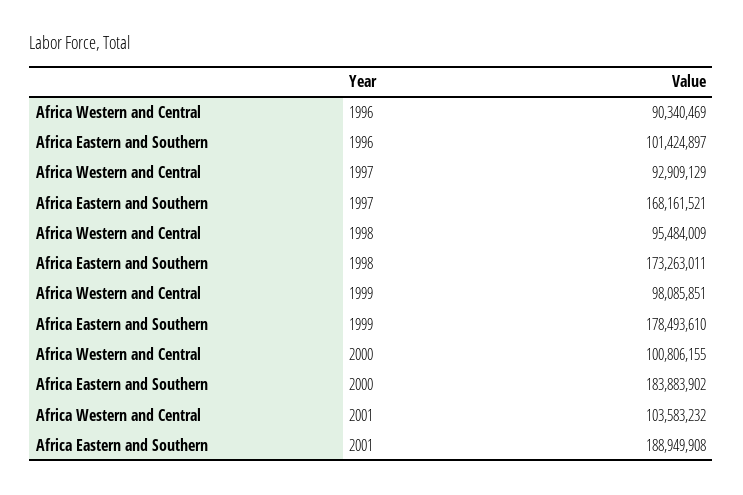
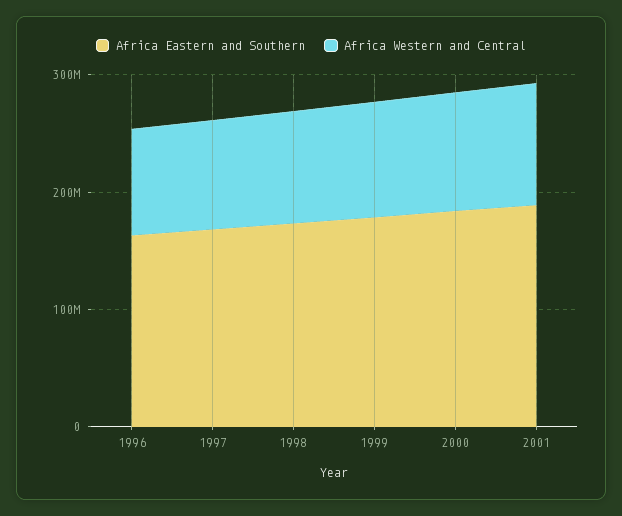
  {
    "Africa Western and Central": {
      "1996": 90340469,
      "1997": 92909129,
      "1998": 95484009,
      "1999": 98085851,
      "2000": 100806155,
      "2001": 103583232
    },
    "Africa Eastern and Southern": {
-     "1996": 101424897,
+     "1996": 160000000,
      "1997": 168161521,
      "1998": 173263011,
      "1999": 178493610,
      "2000": 183883902,
      "2001": 188949908
    }
  }

